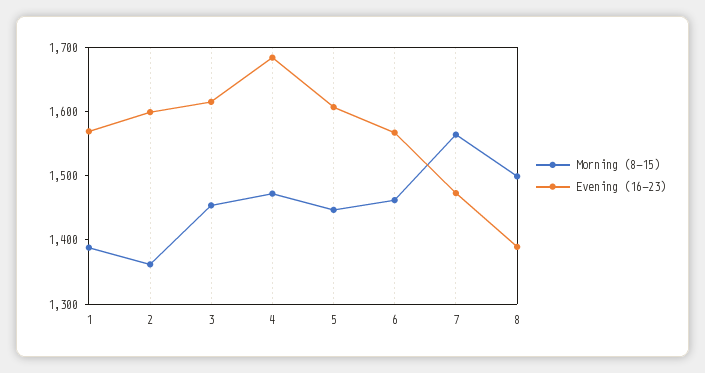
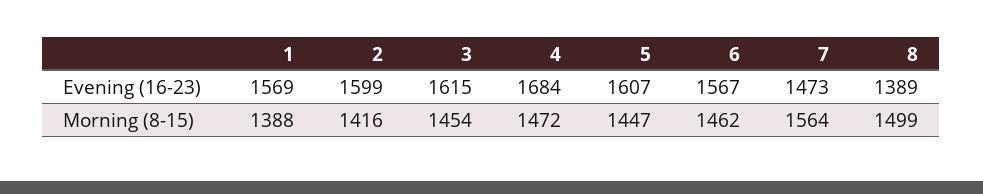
  {
    "Morning (8-15)": {
      "1": 1388,
-     "2": 1360,
+     "2": 1416,
      "3": 1454,
      "4": 1472,
      "5": 1447,
      "6": 1462,
      "7": 1564,
      "8": 1499
    },
    "Evening (16-23)": {
      "1": 1569,
      "2": 1599,
      "3": 1615,
      "4": 1684,
      "5": 1607,
      "6": 1567,
      "7": 1473,
      "8": 1389
    }
  }

